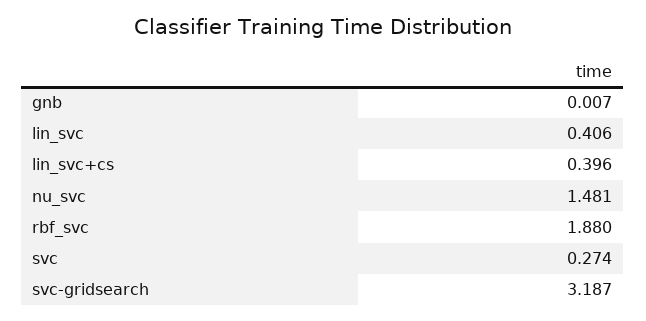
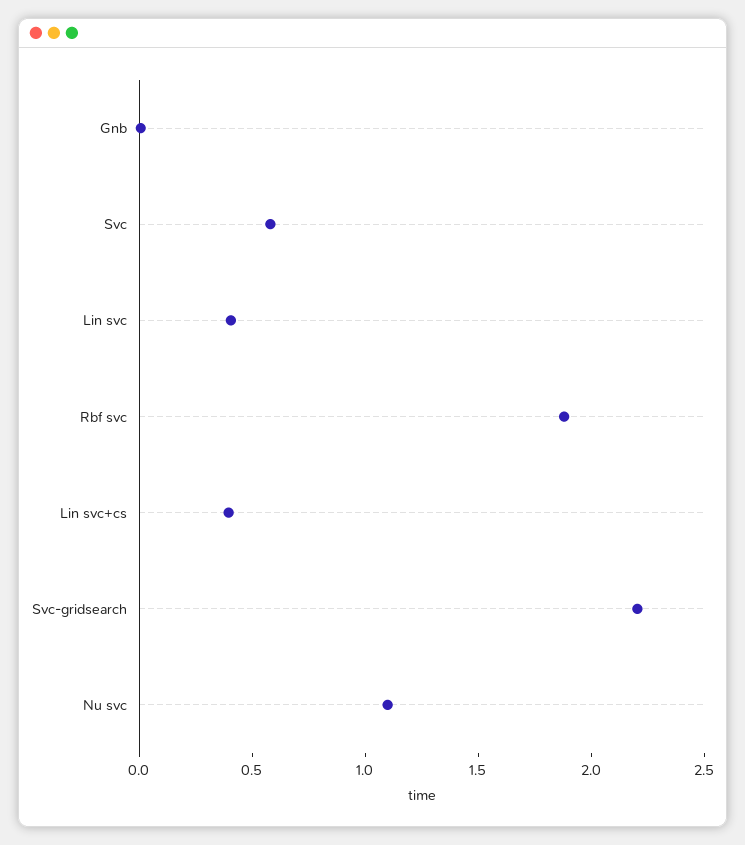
  {
    "gnb": 0.007,
    "lin_svc": 0.406,
    "lin_svc+cs": 0.396,
-   "nu_svc": 1.481,
+   "nu_svc": 1.1,
    "rbf_svc": 1.88,
-   "svc": 0.274,
+   "svc": 0.6,
-   "svc-gridsearch": 3.187
+   "svc-gridsearch": 2.2
  }

